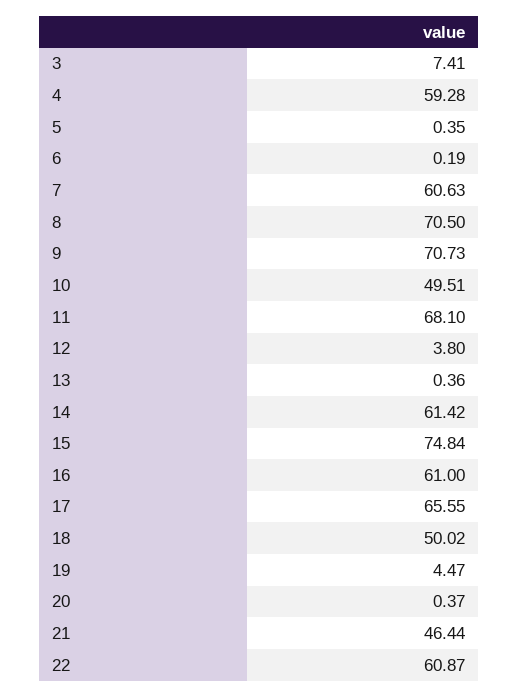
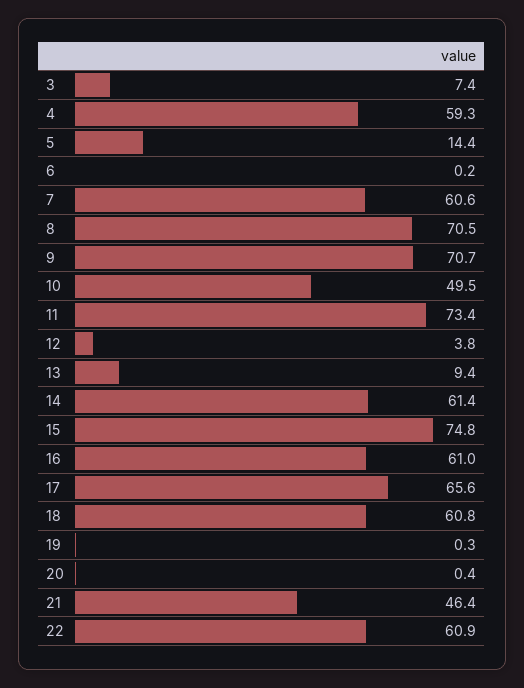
  {
    "3": 7.41,
    "4": 59.28,
-   "5": 0.35,
+   "5": 14.4,
    "6": 0.19,
    "7": 60.63,
    "8": 70.5,
    "9": 70.73,
    "10": 49.51,
-   "11": 68.1,
+   "11": 73.4,
    "12": 3.8,
-   "13": 0.36,
+   "13": 9.4,
    "14": 61.42,
    "15": 74.84,
    "16": 61,
    "17": 65.55,
-   "18": 50.02,
+   "18": 60.8,
-   "19": 4.47,
+   "19": 0.3,
    "20": 0.37,
    "21": 46.44,
    "22": 60.87
  }

